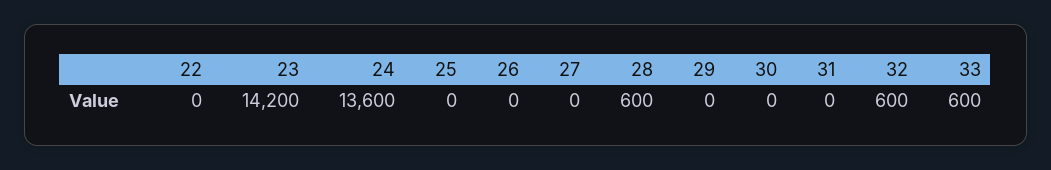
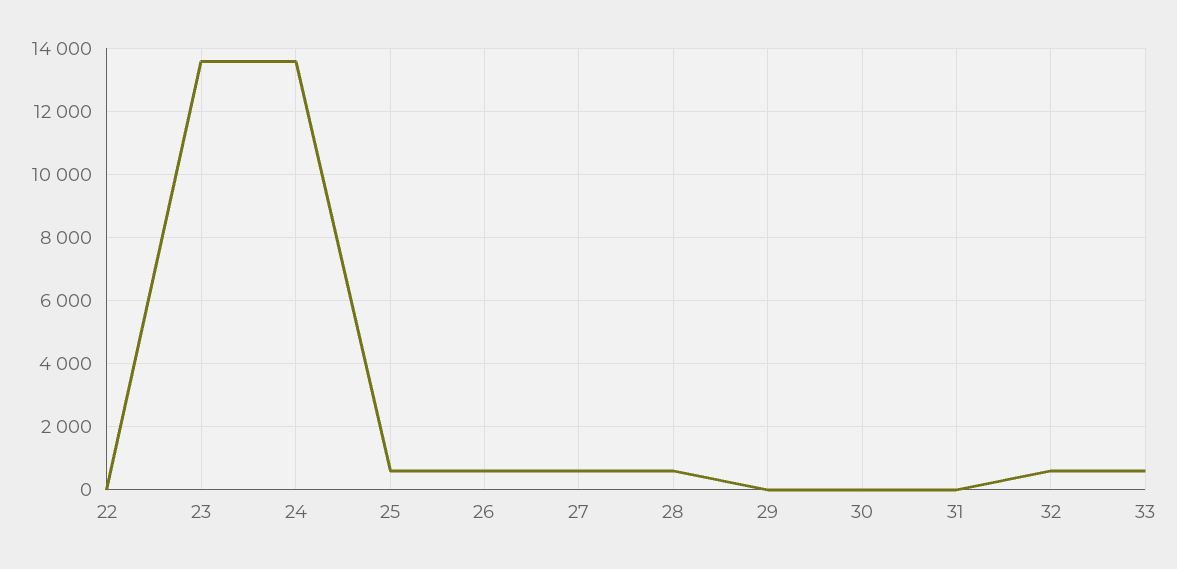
  {
    "22": 0,
-   "23": 14200,
+   "23": 13600,
    "24": 13600,
-   "25": 0,
+   "25": 600,
-   "26": 0,
+   "26": 600,
-   "27": 0,
+   "27": 600,
    "28": 600,
    "29": 0,
    "30": 0,
    "31": 0,
    "32": 600,
    "33": 600
  }

